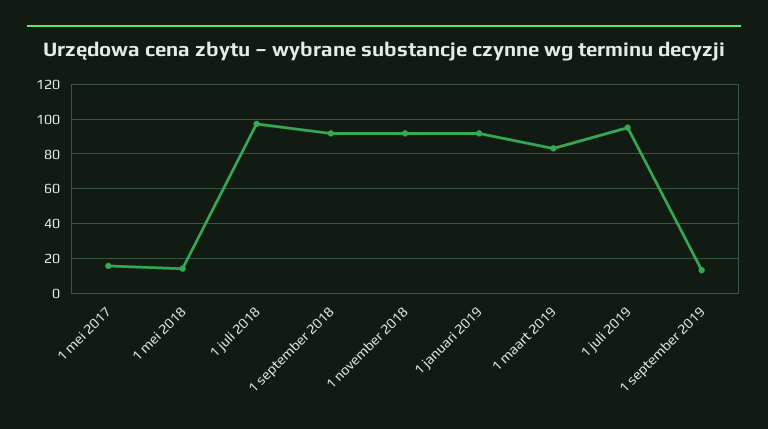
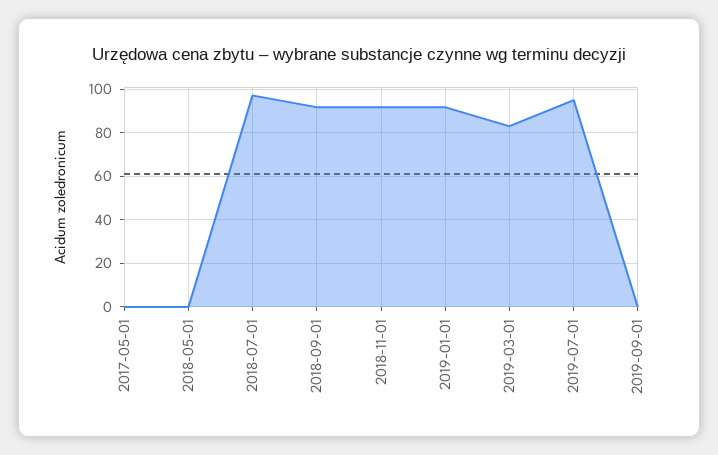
  {
-   "1 mei 2017": 15,
+   "1 mei 2017": 0,
-   "1 mei 2018": 15,
+   "1 mei 2018": 0,
    "1 juli 2018": 95,
    "1 september 2018": 90,
    "1 november 2018": 90,
    "1 januari 2019": 90,
    "1 maart 2019": 85,
    "1 juli 2019": 95,
-   "1 september 2019": 15
+   "1 september 2019": 0
  }

